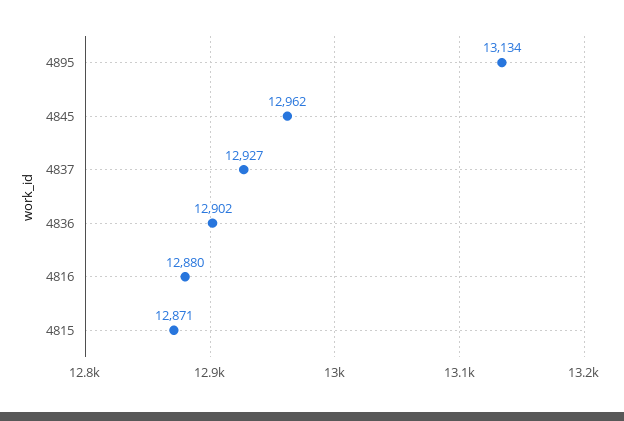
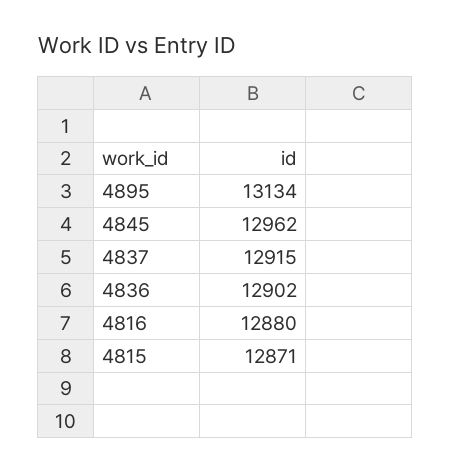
  {
    "4895": 13134,
    "4845": 12962,
-   "4837": 12927,
+   "4837": 12915,
    "4836": 12902,
    "4816": 12880,
    "4815": 12871
  }

